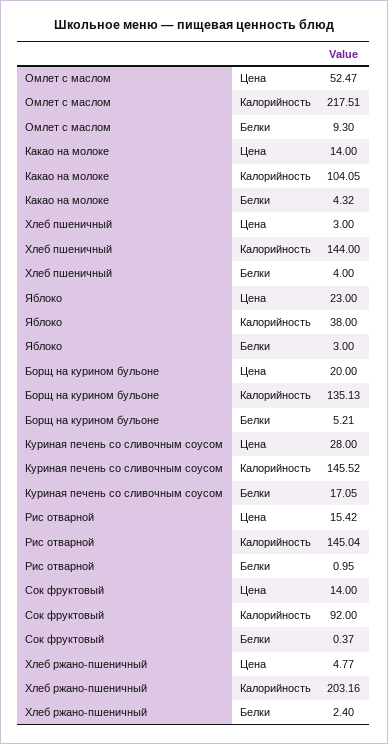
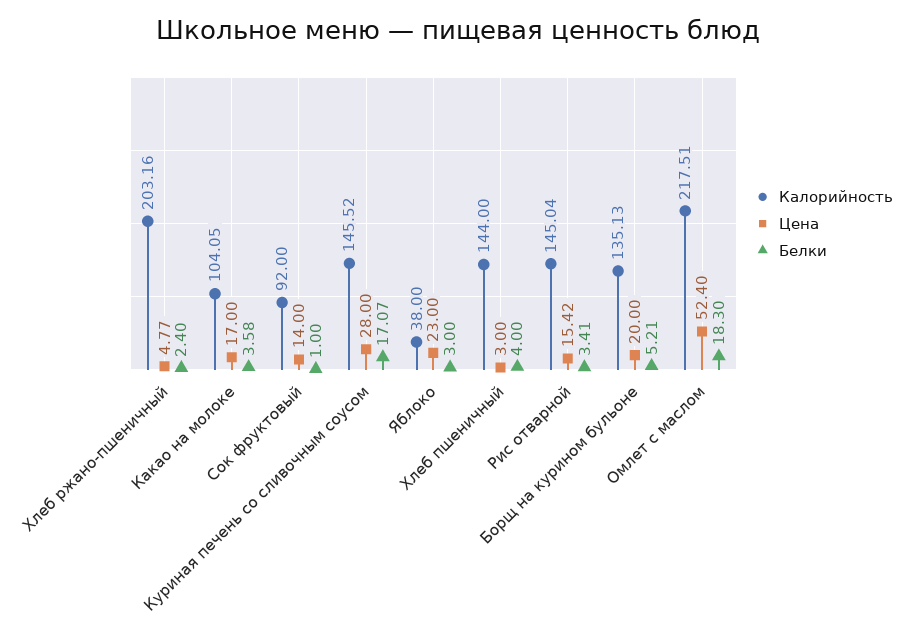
  {
    "Цена": {
-     "Омлет с маслом": 52.47,
+     "Омлет с маслом": 52.4,
-     "Какао на молоке": 14,
+     "Какао на молоке": 17,
      "Хлеб пшеничный": 3,
      "Яблоко": 23,
      "Борщ на курином бульоне": 20,
      "Куриная печень со сливочным соусом": 28,
      "Рис отварной": 15.42,
      "Сок фруктовый": 14,
      "Хлеб ржано-пшеничный": 4.77
    },
    "Калорийность": {
      "Омлет с маслом": 217.51,
      "Какао на молоке": 104.05,
      "Хлеб пшеничный": 144,
      "Яблоко": 38,
      "Борщ на курином бульоне": 135.13,
      "Куриная печень со сливочным соусом": 145.52,
      "Рис отварной": 145.04,
      "Сок фруктовый": 92,
      "Хлеб ржано-пшеничный": 203.16
    },
    "Белки": {
-     "Омлет с маслом": 9.3,
+     "Омлет с маслом": 18.3,
-     "Какао на молоке": 4.32,
+     "Какао на молоке": 3.58,
      "Хлеб пшеничный": 4,
      "Яблоко": 3,
      "Борщ на курином бульоне": 5.21,
-     "Куриная печень со сливочным соусом": 17.05,
+     "Куриная печень со сливочным соусом": 17.07,
-     "Рис отварной": 0.95,
+     "Рис отварной": 3.41,
-     "Сок фруктовый": 0.37,
+     "Сок фруктовый": 1,
      "Хлеб ржано-пшеничный": 2.4
    }
  }

